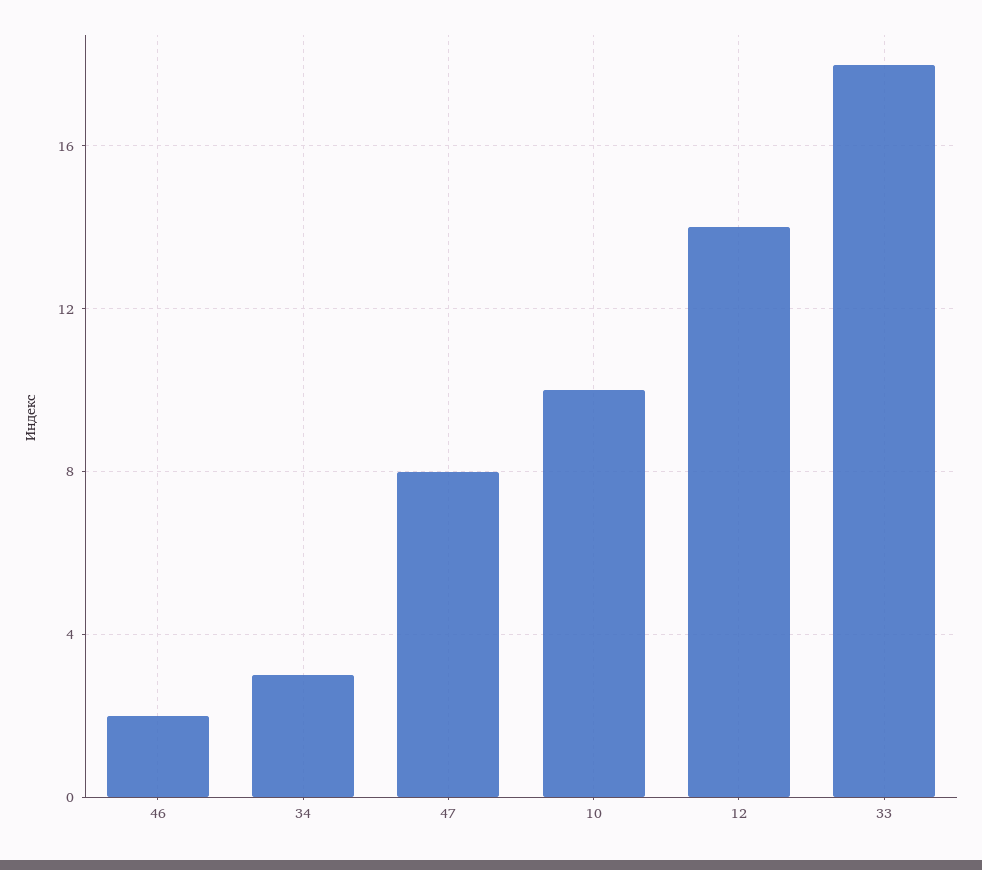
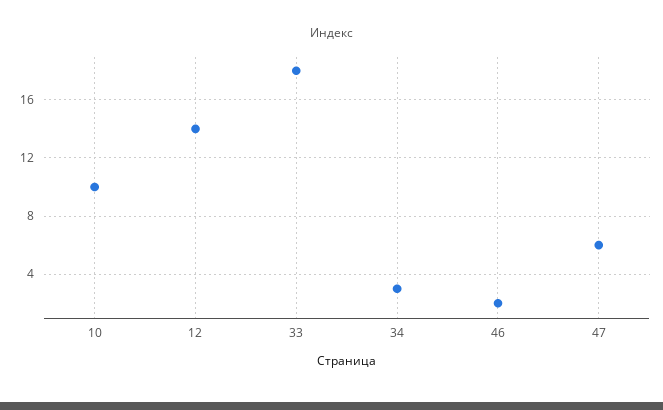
  {
    "46": 2,
    "34": 3,
-   "47": 8,
+   "47": 6,
    "10": 10,
    "12": 14,
    "33": 18
  }

